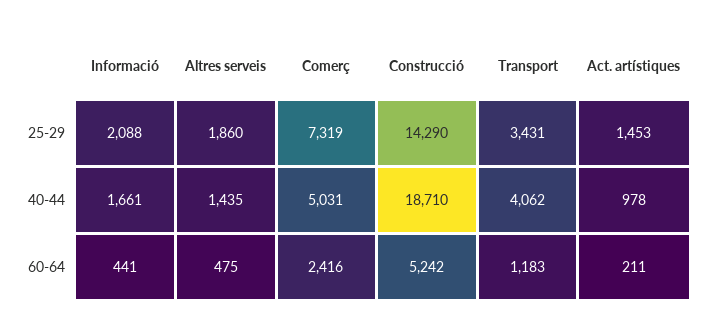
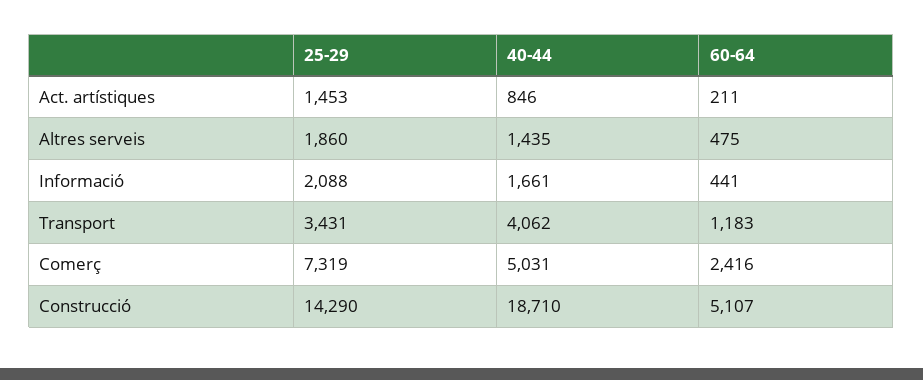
  {
    "Informació": {
      "25-29": 2088,
      "40-44": 1661,
      "60-64": 441
    },
    "Altres serveis": {
      "25-29": 1860,
      "40-44": 1435,
      "60-64": 475
    },
    "Comerç": {
      "25-29": 7319,
      "40-44": 5031,
      "60-64": 2416
    },
    "Construcció": {
      "25-29": 14290,
      "40-44": 18710,
-     "60-64": 5242
+     "60-64": 5107
    },
    "Transport": {
      "25-29": 3431,
      "40-44": 4062,
      "60-64": 1183
    },
    "Act. artístiques": {
      "25-29": 1453,
-     "40-44": 978,
+     "40-44": 846,
      "60-64": 211
    }
  }

